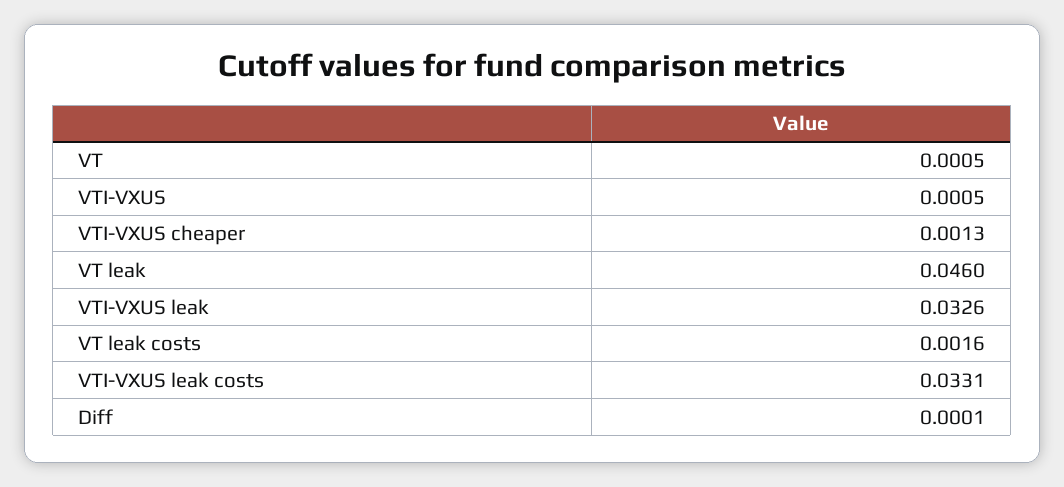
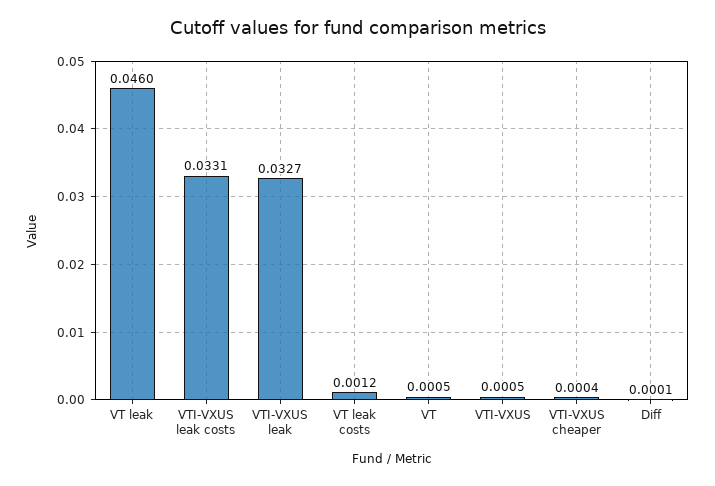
  {
    "VT": 0.0005,
    "VTI-VXUS": 0.0005,
-   "VTI-VXUS cheaper": 0.0013,
+   "VTI-VXUS cheaper": 0.0004,
    "VT leak": 0.046,
-   "VTI-VXUS leak": 0.0326,
+   "VTI-VXUS leak": 0.0327,
-   "VT leak costs": 0.0016,
+   "VT leak costs": 0.0012,
    "VTI-VXUS leak costs": 0.0331,
    "Diff": 0.0001
  }

